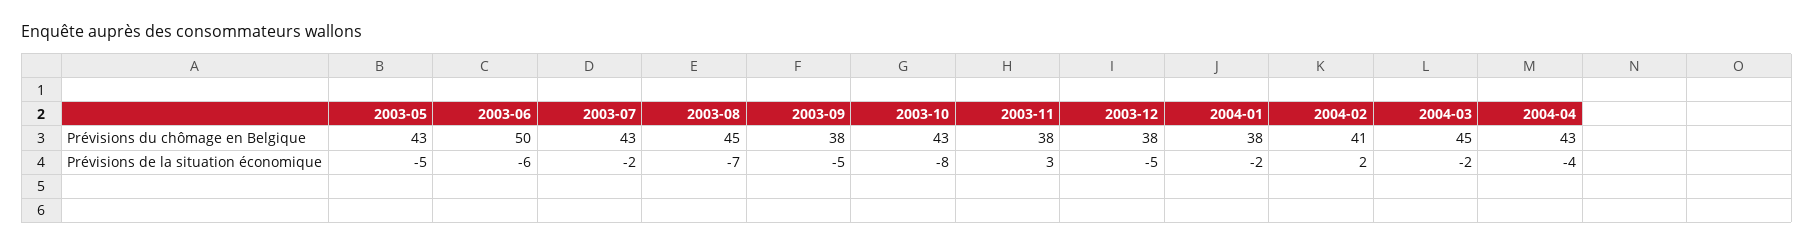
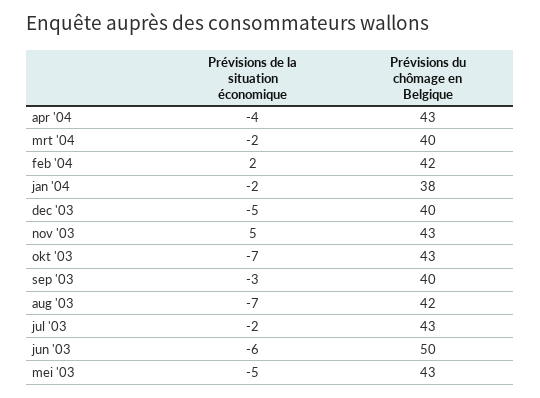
  {
    "2003-05": {
      "Prévisions du chômage en Belgique": 43,
      "Prévisions de la situation économique": -5
    },
    "2003-06": {
      "Prévisions du chômage en Belgique": 50,
      "Prévisions de la situation économique": -6
    },
    "2003-07": {
      "Prévisions du chômage en Belgique": 43,
      "Prévisions de la situation économique": -2
    },
    "2003-08": {
-     "Prévisions du chômage en Belgique": 45,
+     "Prévisions du chômage en Belgique": 42,
      "Prévisions de la situation économique": -7
    },
    "2003-09": {
-     "Prévisions du chômage en Belgique": 38,
+     "Prévisions du chômage en Belgique": 40,
-     "Prévisions de la situation économique": -5
+     "Prévisions de la situation économique": -3
    },
    "2003-10": {
      "Prévisions du chômage en Belgique": 43,
-     "Prévisions de la situation économique": -8
+     "Prévisions de la situation économique": -7
    },
    "2003-11": {
-     "Prévisions du chômage en Belgique": 38,
+     "Prévisions du chômage en Belgique": 43,
-     "Prévisions de la situation économique": 3
+     "Prévisions de la situation économique": 5
    },
    "2003-12": {
-     "Prévisions du chômage en Belgique": 38,
+     "Prévisions du chômage en Belgique": 40,
      "Prévisions de la situation économique": -5
    },
    "2004-01": {
      "Prévisions du chômage en Belgique": 38,
      "Prévisions de la situation économique": -2
    },
    "2004-02": {
-     "Prévisions du chômage en Belgique": 41,
+     "Prévisions du chômage en Belgique": 42,
      "Prévisions de la situation économique": 2
    },
    "2004-03": {
-     "Prévisions du chômage en Belgique": 45,
+     "Prévisions du chômage en Belgique": 40,
      "Prévisions de la situation économique": -2
    },
    "2004-04": {
      "Prévisions du chômage en Belgique": 43,
      "Prévisions de la situation économique": -4
    }
  }

